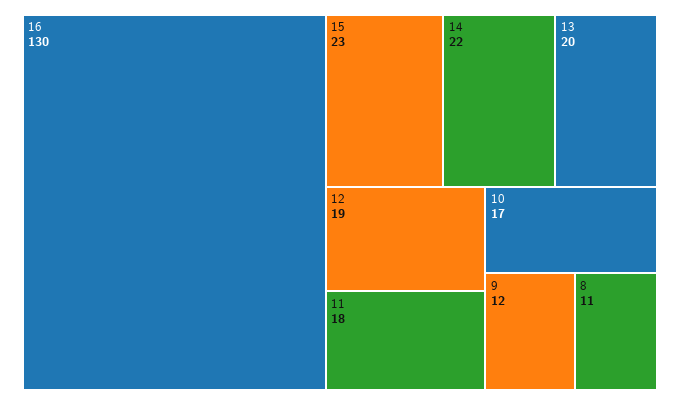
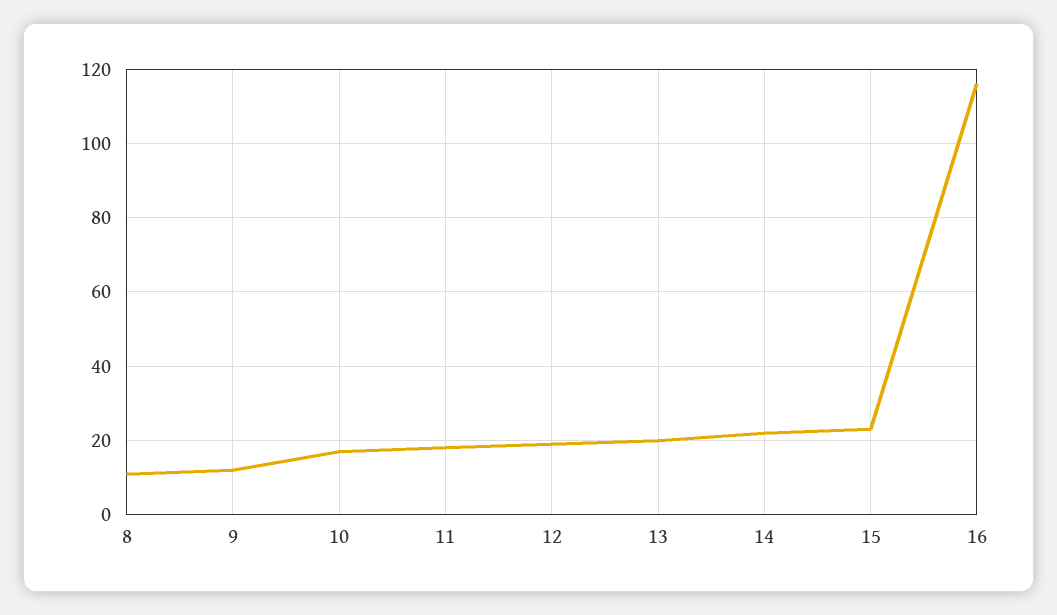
  {
-   "16": 130,
+   "16": 115,
    "15": 23,
    "14": 22,
    "13": 20,
    "12": 19,
    "11": 18,
    "10": 17,
    "9": 12,
    "8": 11
  }

